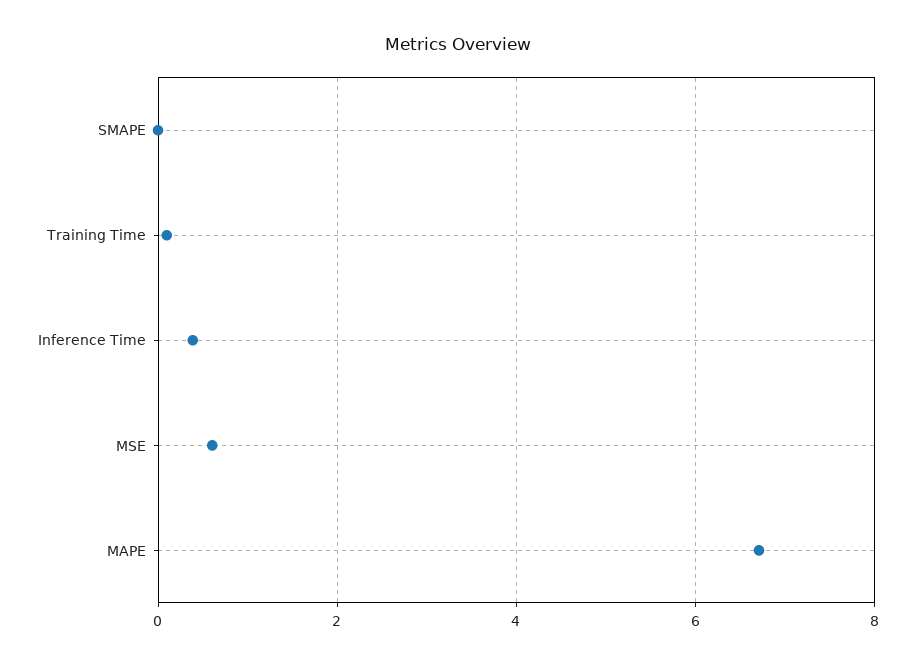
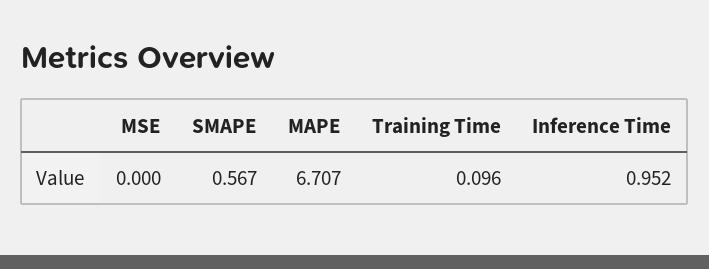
  {
-   "SMAPE": 0,
+   "SMAPE": 0.567,
    "Training Time": 0.096,
-   "Inference Time": 0.4,
+   "Inference Time": 0.952,
-   "MSE": 0.6,
+   "MSE": 0,
    "MAPE": 6.707
  }

